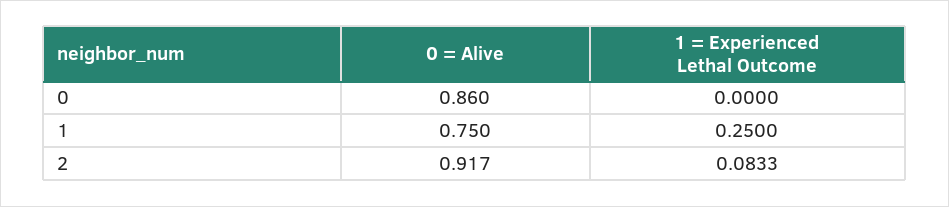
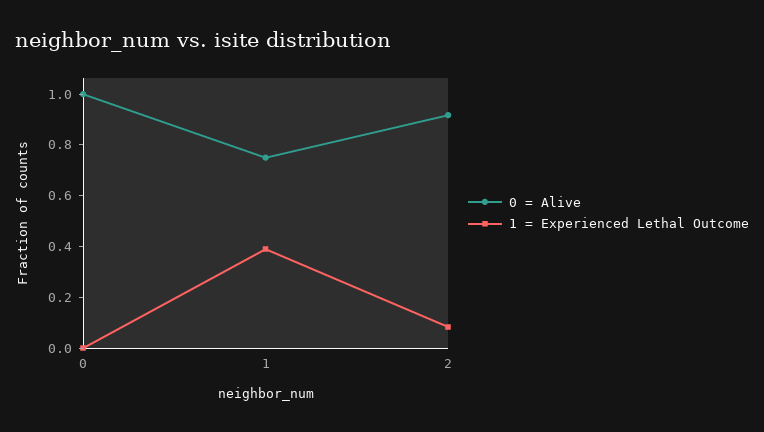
  {
    "0 = Alive": {
-     "0": 0.86,
+     "0": 1,
      "1": 0.75,
      "2": 0.917
    },
    "1 = Experienced Lethal Outcome": {
      "0": 0,
-     "1": 0.25,
+     "1": 0.4,
      "2": 0.0833
    }
  }

